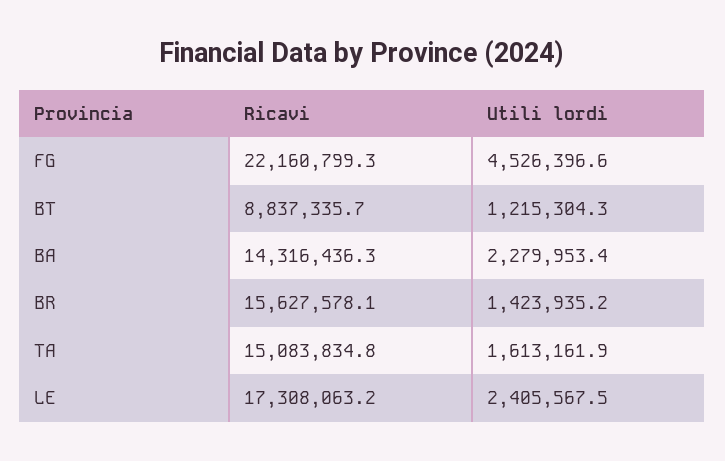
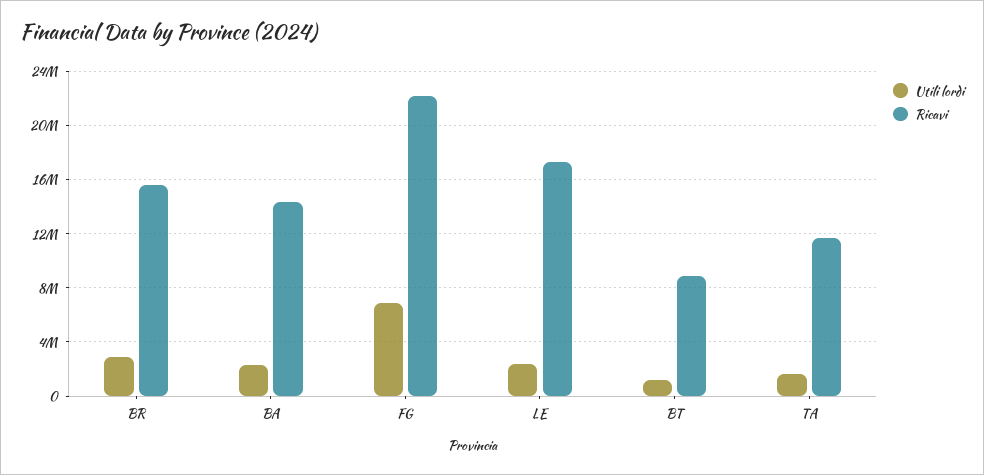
  {
    "Ricavi": {
      "FG": 22160799.3,
      "BT": 8837335.7,
      "BA": 14316436.3,
      "BR": 15627578.1,
-     "TA": 15083834.8,
+     "TA": 11500000,
      "LE": 17308063.2
    },
    "Utili lordi": {
-     "FG": 4526396.6,
+     "FG": 7000000,
      "BT": 1215304.3,
      "BA": 2279953.4,
-     "BR": 1423935.2,
+     "BR": 3000000,
      "TA": 1613161.9,
      "LE": 2405567.5
    }
  }

